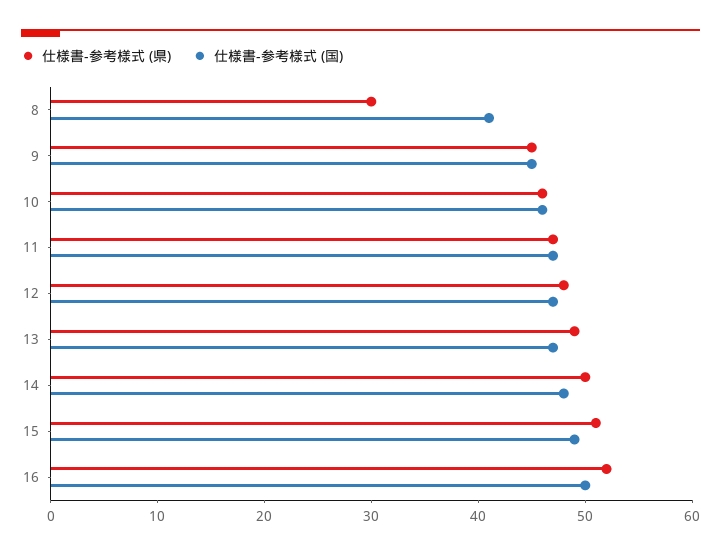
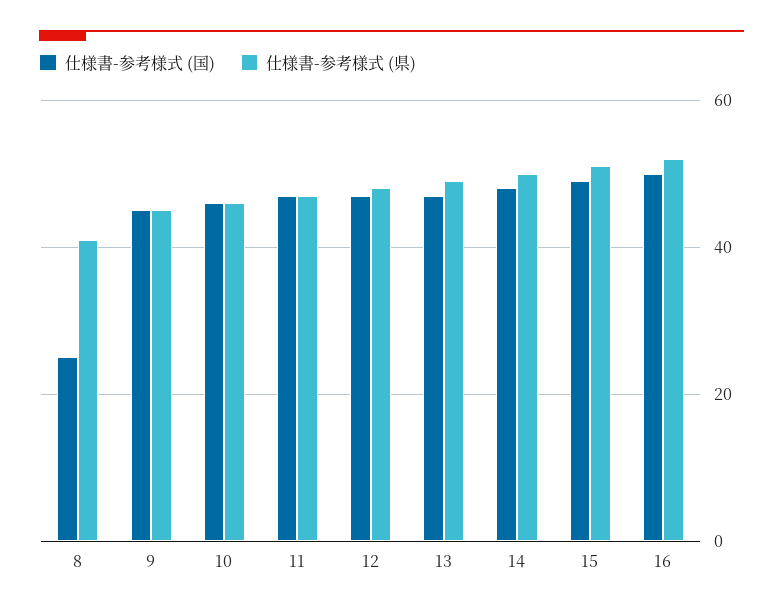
  {
    "仕様書-参考様式 (県)": {
-     "8": 30,
+     "8": 40,
      "9": 45,
      "10": 46,
      "11": 47,
      "12": 48,
      "13": 49,
      "14": 50,
      "15": 51,
      "16": 52
    },
    "仕様書-参考様式 (国)": {
-     "8": 41,
+     "8": 25,
      "9": 45,
      "10": 46,
      "11": 47,
      "12": 47,
      "13": 47,
      "14": 48,
      "15": 49,
      "16": 50
    }
  }

